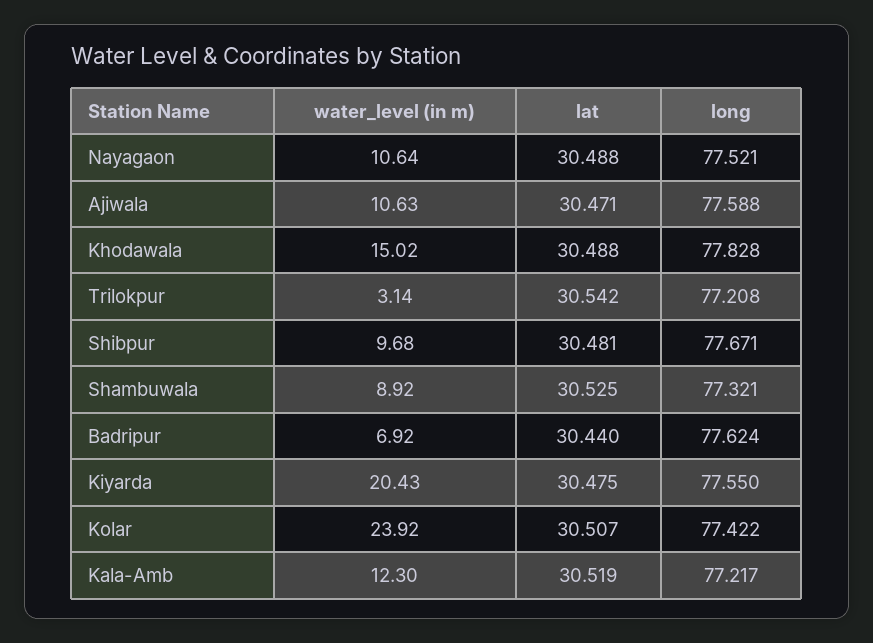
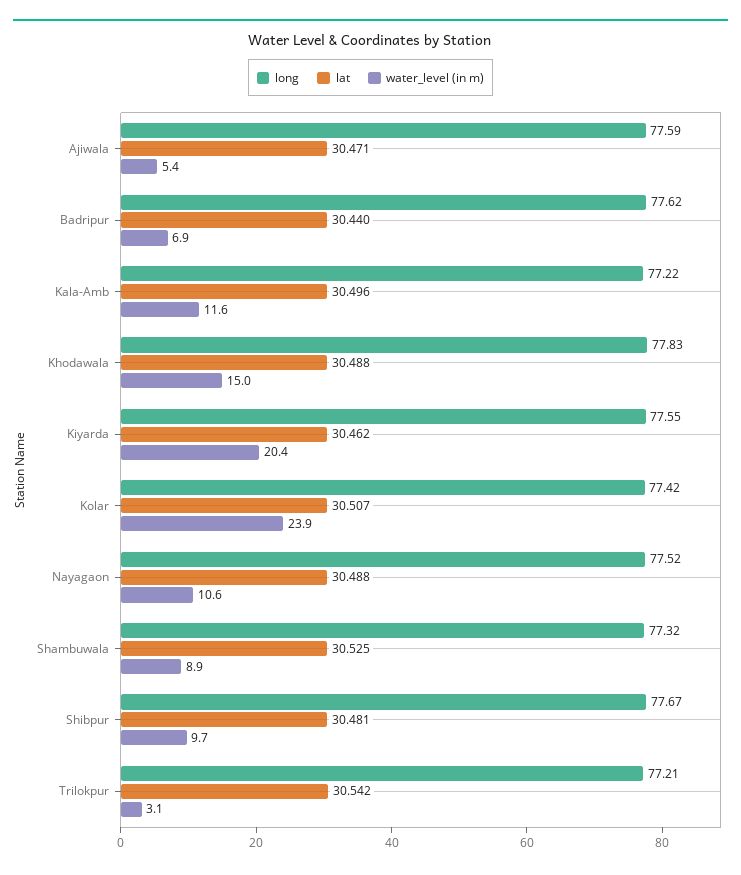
  {
    "water_level (in m)": {
      "Nayagaon": 10.64,
-     "Ajiwala": 10.63,
+     "Ajiwala": 5.4,
      "Khodawala": 15.02,
      "Trilokpur": 3.14,
      "Shibpur": 9.68,
      "Shambuwala": 8.92,
      "Badripur": 6.92,
      "Kiyarda": 20.43,
      "Kolar": 23.92,
-     "Kala-Amb": 12.3
+     "Kala-Amb": 11.6
    },
    "lat": {
      "Nayagaon": 30.488,
      "Ajiwala": 30.471,
      "Khodawala": 30.488,
      "Trilokpur": 30.542,
      "Shibpur": 30.481,
      "Shambuwala": 30.525,
      "Badripur": 30.44,
-     "Kiyarda": 30.475,
+     "Kiyarda": 30.462,
      "Kolar": 30.507,
-     "Kala-Amb": 30.519
+     "Kala-Amb": 30.496
    },
    "long": {
      "Nayagaon": 77.521,
      "Ajiwala": 77.588,
      "Khodawala": 77.828,
      "Trilokpur": 77.208,
      "Shibpur": 77.671,
      "Shambuwala": 77.321,
      "Badripur": 77.624,
      "Kiyarda": 77.55,
      "Kolar": 77.422,
      "Kala-Amb": 77.217
    }
  }

